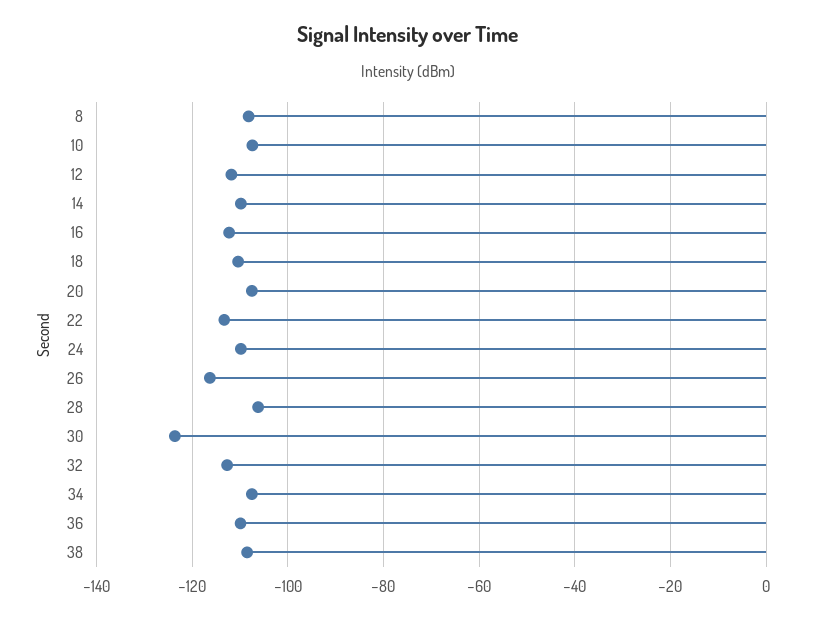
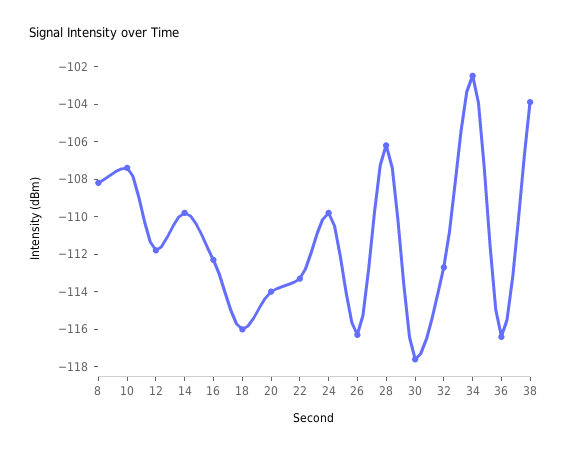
  {
    "8": -108,
    "10": -107.5,
    "12": -112,
    "14": -110,
    "16": -112.5,
-   "18": -110,
+   "18": -116,
-   "20": -108,
+   "20": -114,
    "22": -113.5,
    "24": -110,
    "26": -116.5,
    "28": -106,
-   "30": -124,
+   "30": -117.5,
    "32": -112.5,
-   "34": -108,
+   "34": -102.5,
-   "36": -110,
+   "36": -116.5,
-   "38": -108
+   "38": -104
  }

